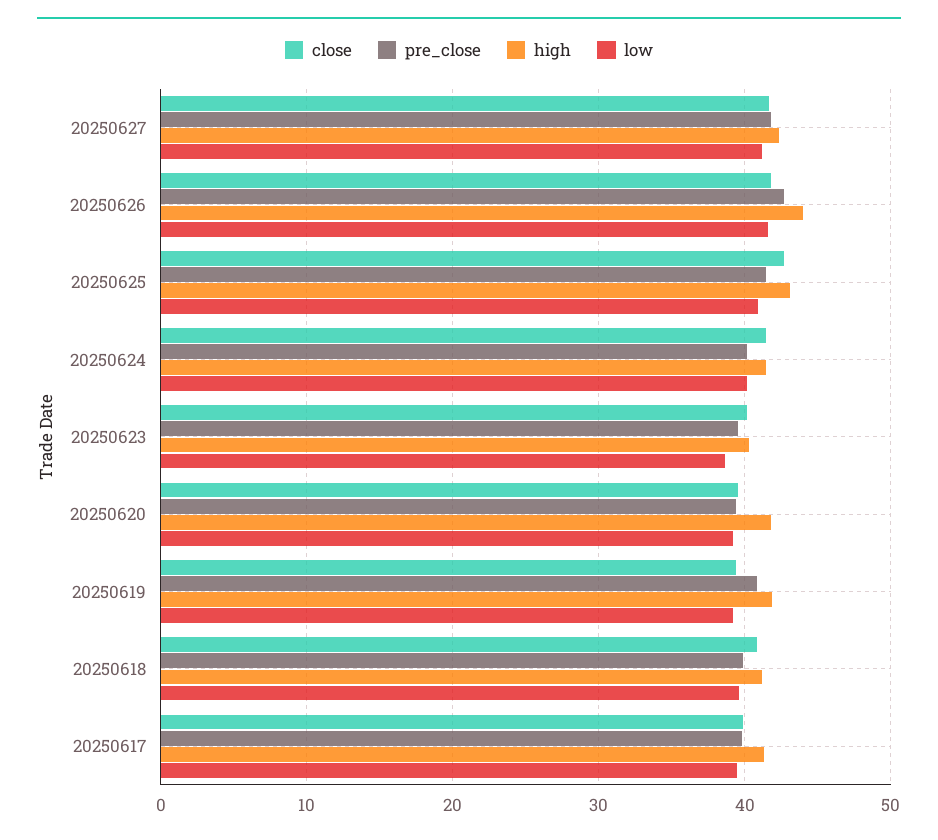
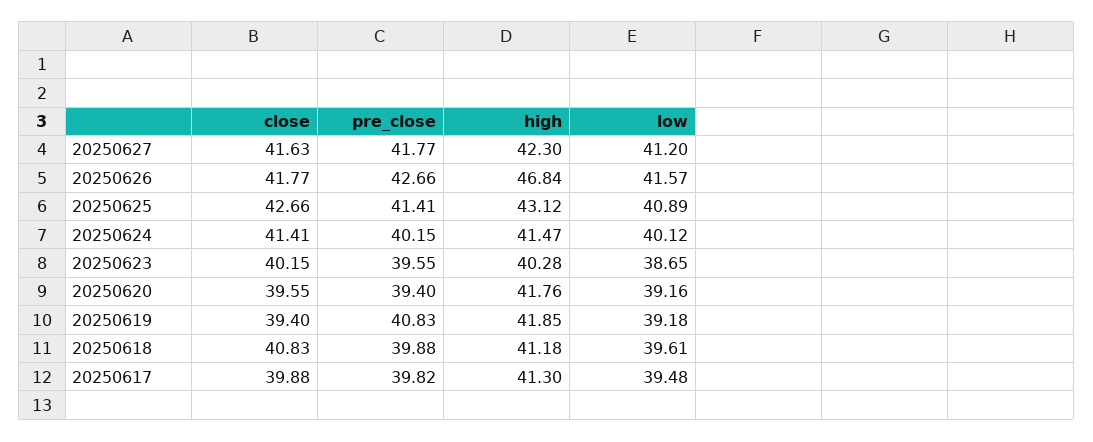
  {
    "close": {
      "20250627": 41.63,
      "20250626": 41.77,
      "20250625": 42.66,
      "20250624": 41.41,
      "20250623": 40.15,
      "20250620": 39.55,
      "20250619": 39.4,
      "20250618": 40.83,
      "20250617": 39.88
    },
    "pre_close": {
      "20250627": 41.77,
      "20250626": 42.66,
      "20250625": 41.41,
      "20250624": 40.15,
      "20250623": 39.55,
      "20250620": 39.4,
      "20250619": 40.83,
      "20250618": 39.88,
      "20250617": 39.82
    },
    "high": {
      "20250627": 42.3,
-     "20250626": 44,
+     "20250626": 46.84,
      "20250625": 43.12,
      "20250624": 41.47,
      "20250623": 40.28,
      "20250620": 41.76,
      "20250619": 41.85,
      "20250618": 41.18,
      "20250617": 41.3
    },
    "low": {
      "20250627": 41.2,
      "20250626": 41.57,
      "20250625": 40.89,
      "20250624": 40.12,
      "20250623": 38.65,
      "20250620": 39.16,
      "20250619": 39.18,
      "20250618": 39.61,
      "20250617": 39.48
    }
  }

